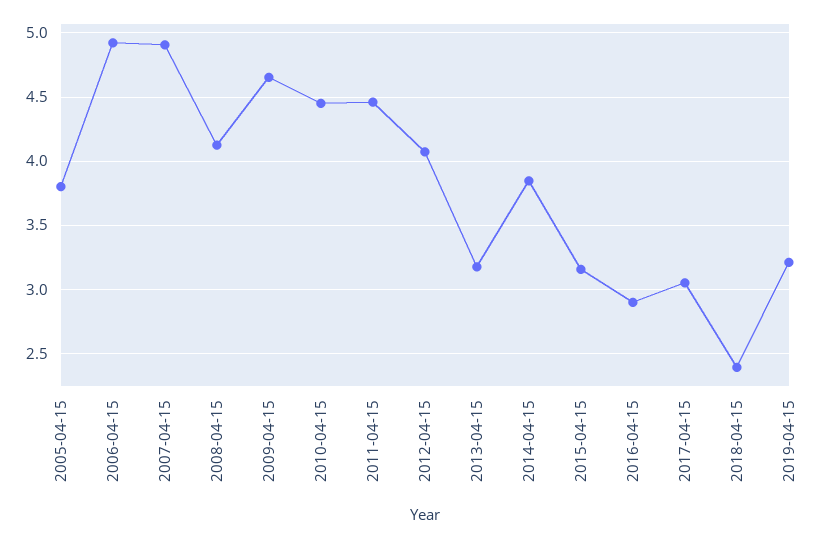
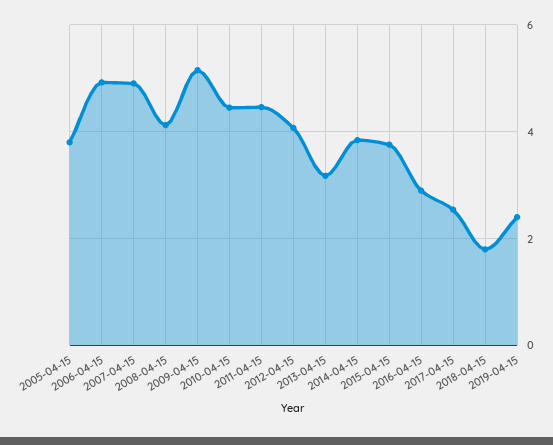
  {
    "2005-04-15": 3.8,
    "2006-04-15": 4.9,
    "2007-04-15": 4.9,
    "2008-04-15": 4.1,
-   "2009-04-15": 4.65,
+   "2009-04-15": 5.2,
    "2010-04-15": 4.45,
    "2011-04-15": 4.45,
    "2012-04-15": 4.05,
    "2013-04-15": 3.2,
    "2014-04-15": 3.85,
-   "2015-04-15": 3.15,
+   "2015-04-15": 3.8,
    "2016-04-15": 2.9,
-   "2017-04-15": 3.05,
+   "2017-04-15": 2.6,
-   "2018-04-15": 2.4,
+   "2018-04-15": 1.8,
-   "2019-04-15": 3.2
+   "2019-04-15": 2.4
  }

